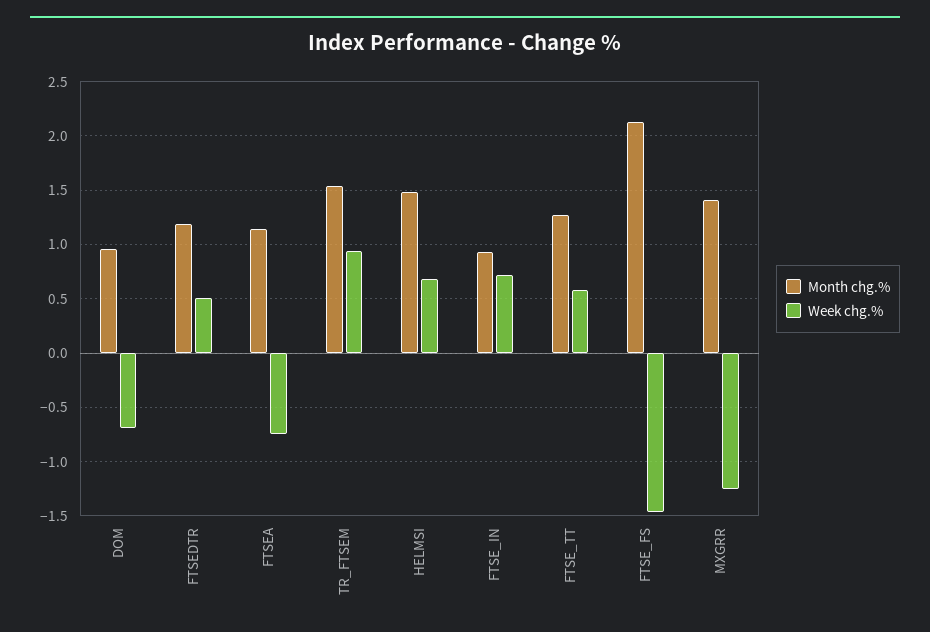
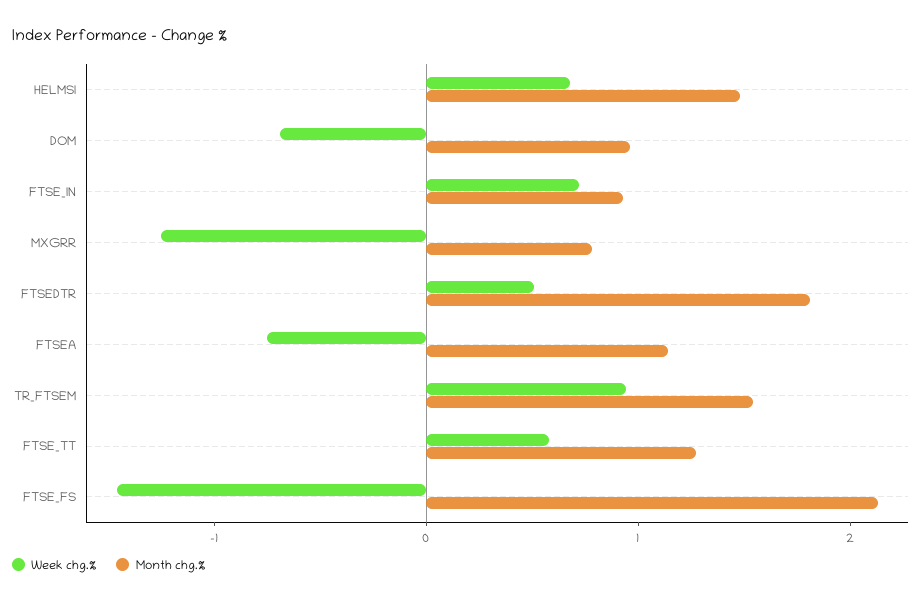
  {
    "Month chg.%": {
      "DOM": 1,
-     "FTSEDTR": 1.2,
+     "FTSEDTR": 1.8,
      "FTSEA": 1.1,
      "TR_FTSEM": 1.5,
      "HELMSI": 1.5,
      "FTSE_IN": 0.9,
      "FTSE_TT": 1.3,
      "FTSE_FS": 2.1,
-     "MXGRR": 1.4
+     "MXGRR": 0.8
    },
    "Week chg.%": {
      "DOM": -0.7,
      "FTSEDTR": 0.5,
      "FTSEA": -0.8,
      "TR_FTSEM": 0.9,
      "HELMSI": 0.7,
      "FTSE_IN": 0.7,
      "FTSE_TT": 0.6,
      "FTSE_FS": -1.5,
      "MXGRR": -1.3
    }
  }

